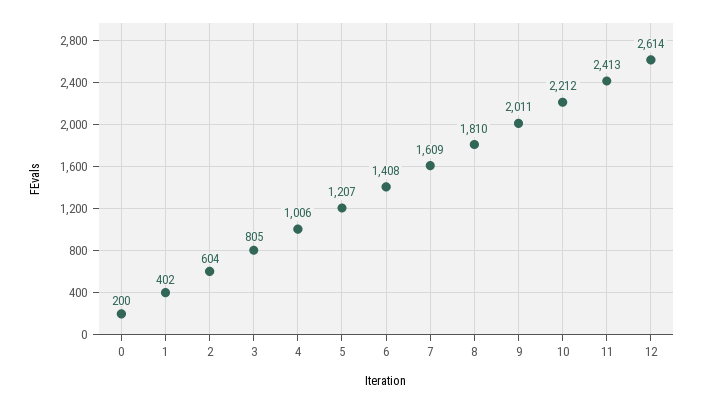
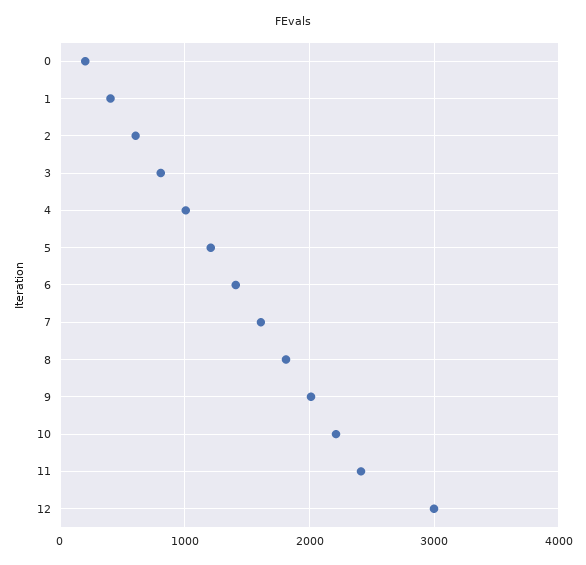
  {
    "0": 200,
    "1": 402,
    "2": 604,
    "3": 805,
    "4": 1006,
    "5": 1207,
    "6": 1408,
    "7": 1609,
    "8": 1810,
    "9": 2011,
    "10": 2212,
    "11": 2413,
-   "12": 2614
+   "12": 3000
  }

